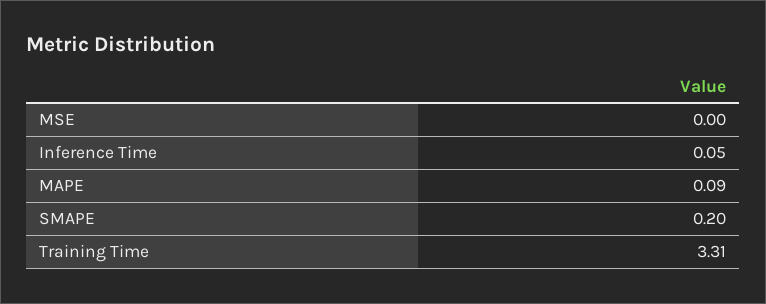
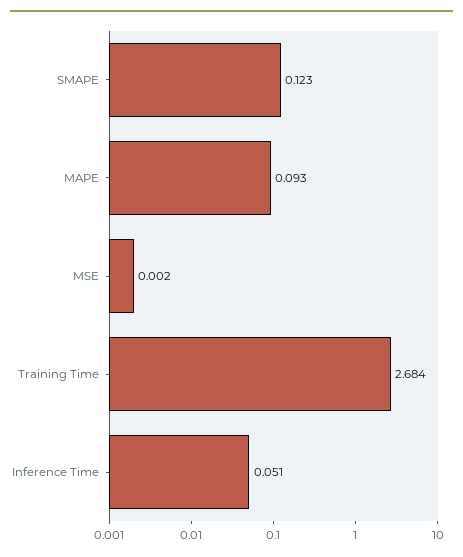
  {
    "MSE": 0.002,
    "Inference Time": 0.051,
    "MAPE": 0.093,
-   "SMAPE": 0.2,
+   "SMAPE": 0.123,
-   "Training Time": 3.31
+   "Training Time": 2.684
  }

